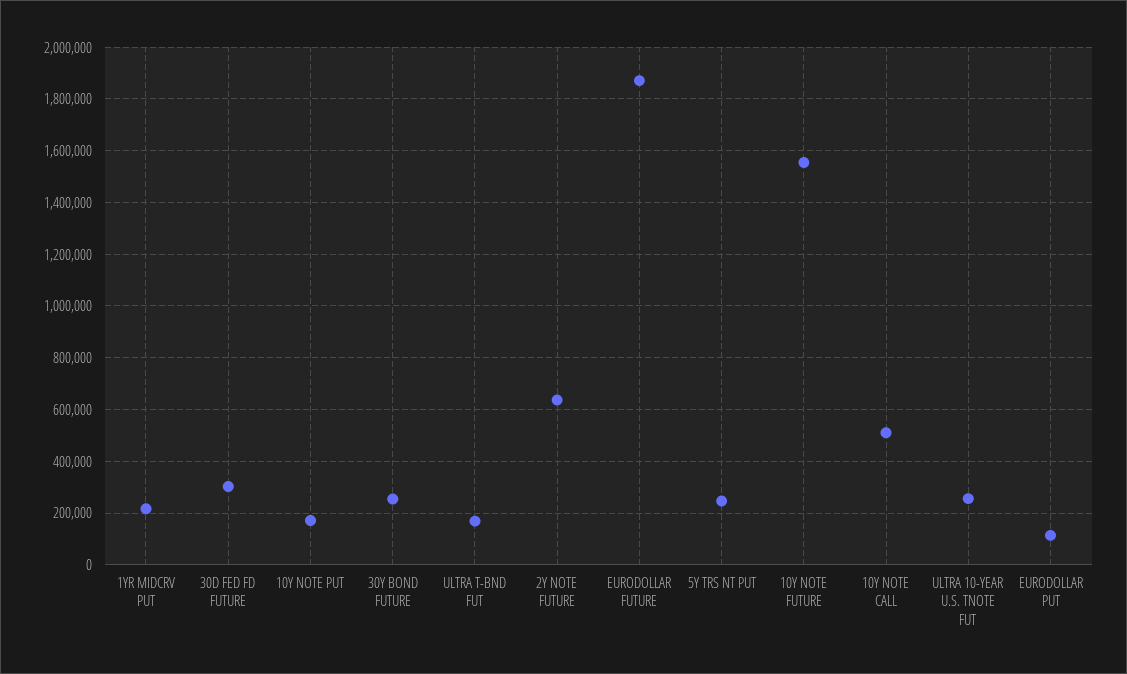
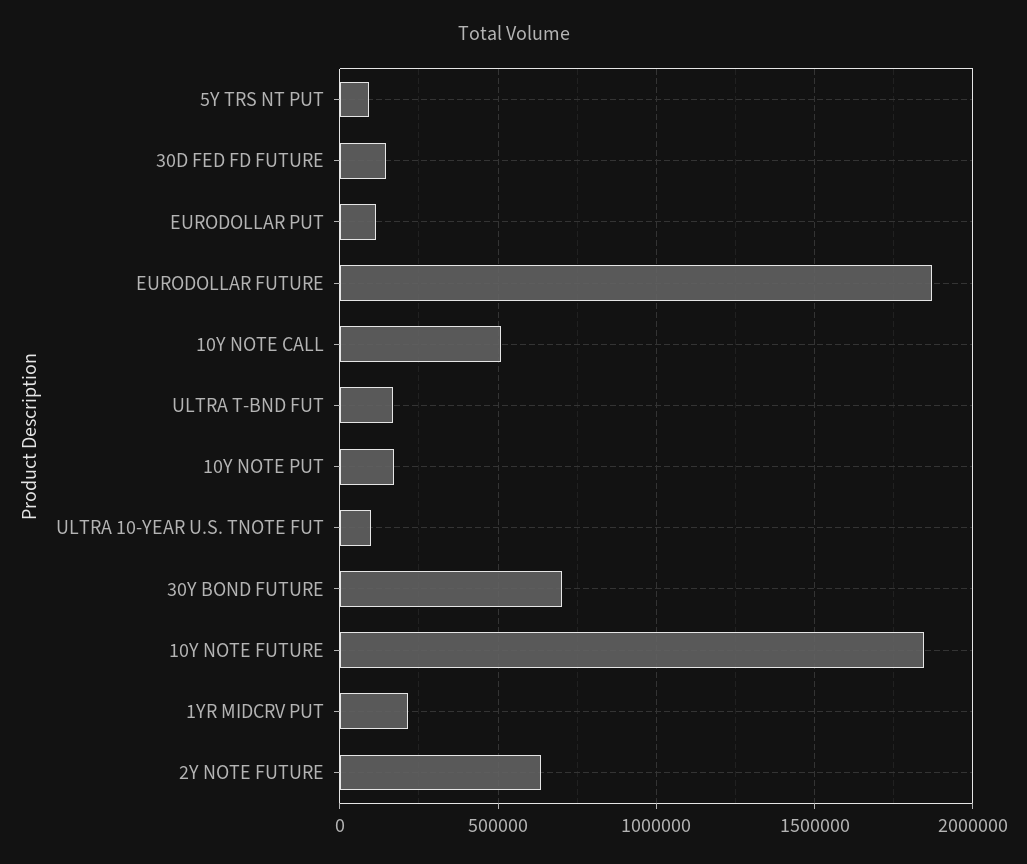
  {
    "1YR MIDCRV PUT": 225000,
-   "30D FED FD FUTURE": 300000,
+   "30D FED FD FUTURE": 150000,
    "10Y NOTE PUT": 175000,
-   "30Y BOND FUTURE": 250000,
+   "30Y BOND FUTURE": 700000,
    "ULTRA T-BND FUT": 175000,
    "2Y NOTE FUTURE": 625000,
    "EURODOLLAR FUTURE": 1875000,
-   "5Y TRS NT PUT": 250000,
+   "5Y TRS NT PUT": 100000,
-   "10Y NOTE FUTURE": 1550000,
+   "10Y NOTE FUTURE": 1850000,
    "10Y NOTE CALL": 500000,
-   "ULTRA 10-YEAR U.S. TNOTE FUT": 250000,
+   "ULTRA 10-YEAR U.S. TNOTE FUT": 100000,
    "EURODOLLAR PUT": 125000
  }

